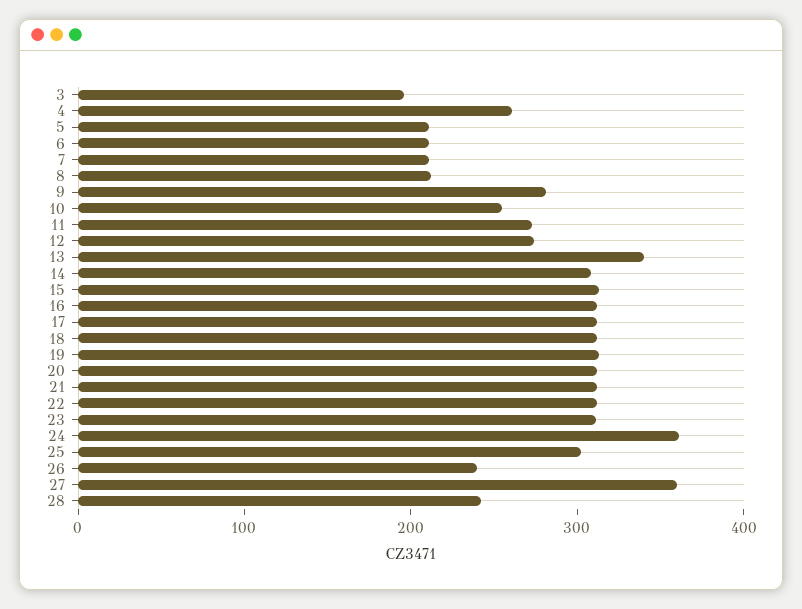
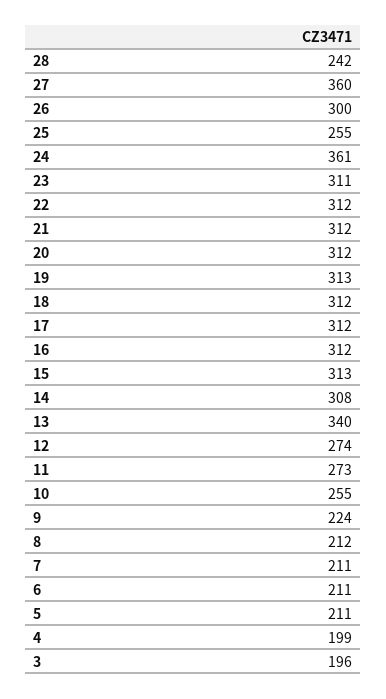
  {
    "3": 196,
-   "4": 260,
+   "4": 199,
    "5": 211,
    "6": 211,
    "7": 211,
    "8": 212,
-   "9": 280,
+   "9": 224,
    "10": 255,
    "11": 273,
    "12": 274,
    "13": 340,
    "14": 308,
    "15": 313,
    "16": 312,
    "17": 312,
    "18": 312,
    "19": 313,
    "20": 312,
    "21": 312,
    "22": 312,
    "23": 311,
    "24": 361,
-   "25": 300,
+   "25": 255,
-   "26": 240,
+   "26": 300,
    "27": 360,
    "28": 242
  }

